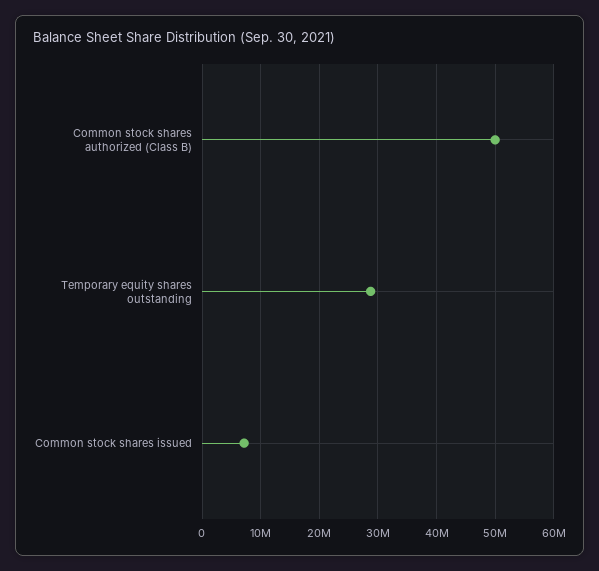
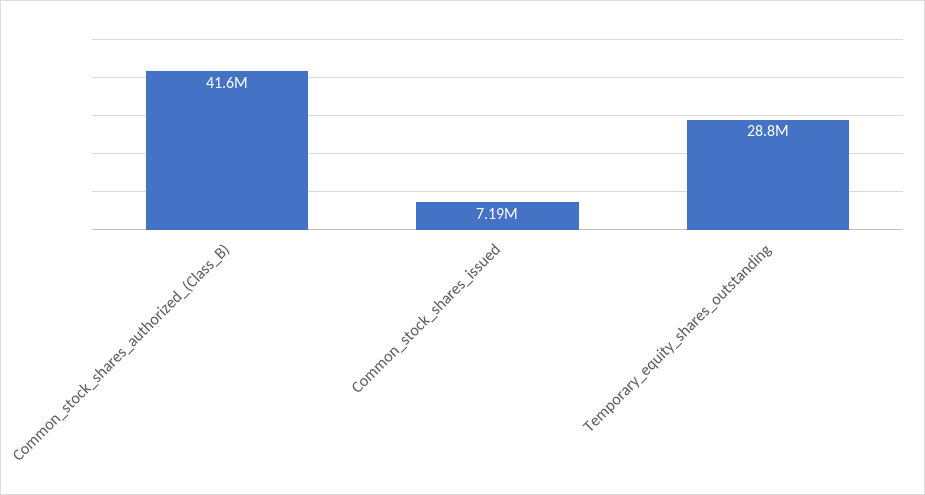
  {
-   "Common stock shares authorized (Class B)": 50000000,
+   "Common stock shares authorized (Class B)": 41600000,
    "Temporary equity shares outstanding": 28800000,
    "Common stock shares issued": 7190000
  }

